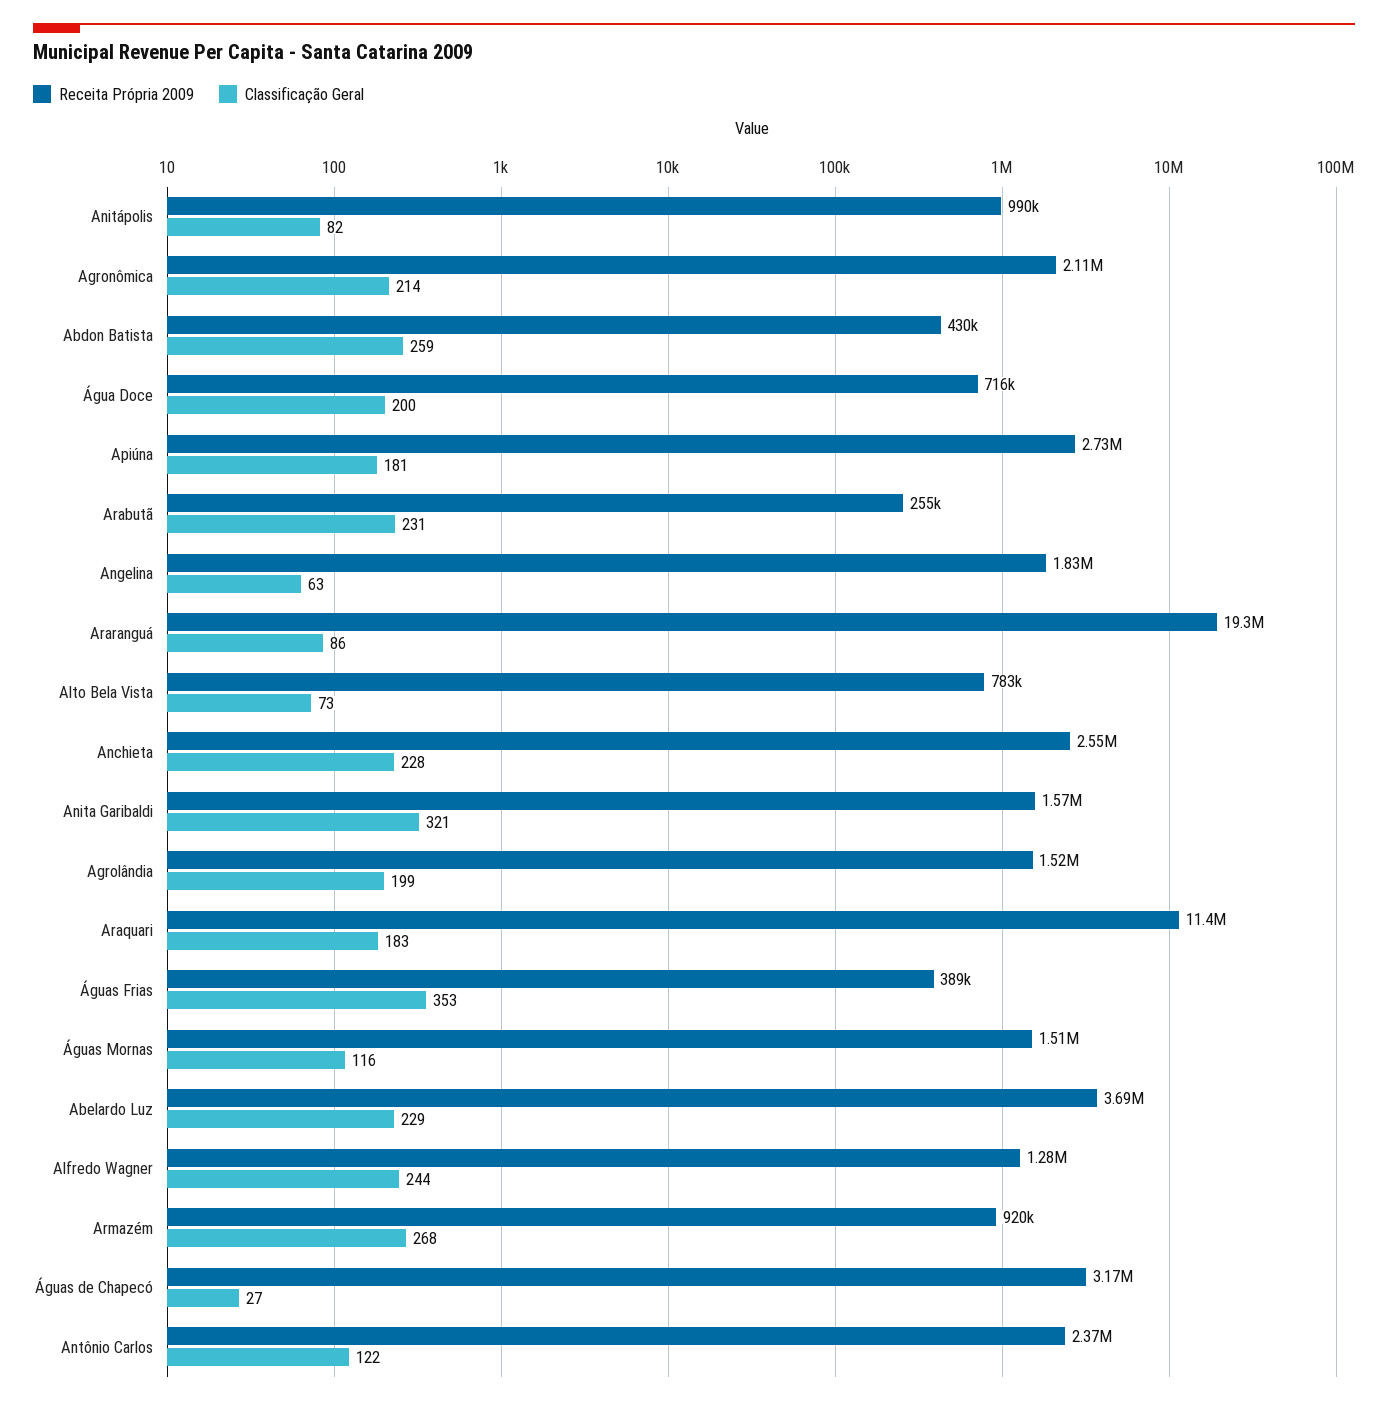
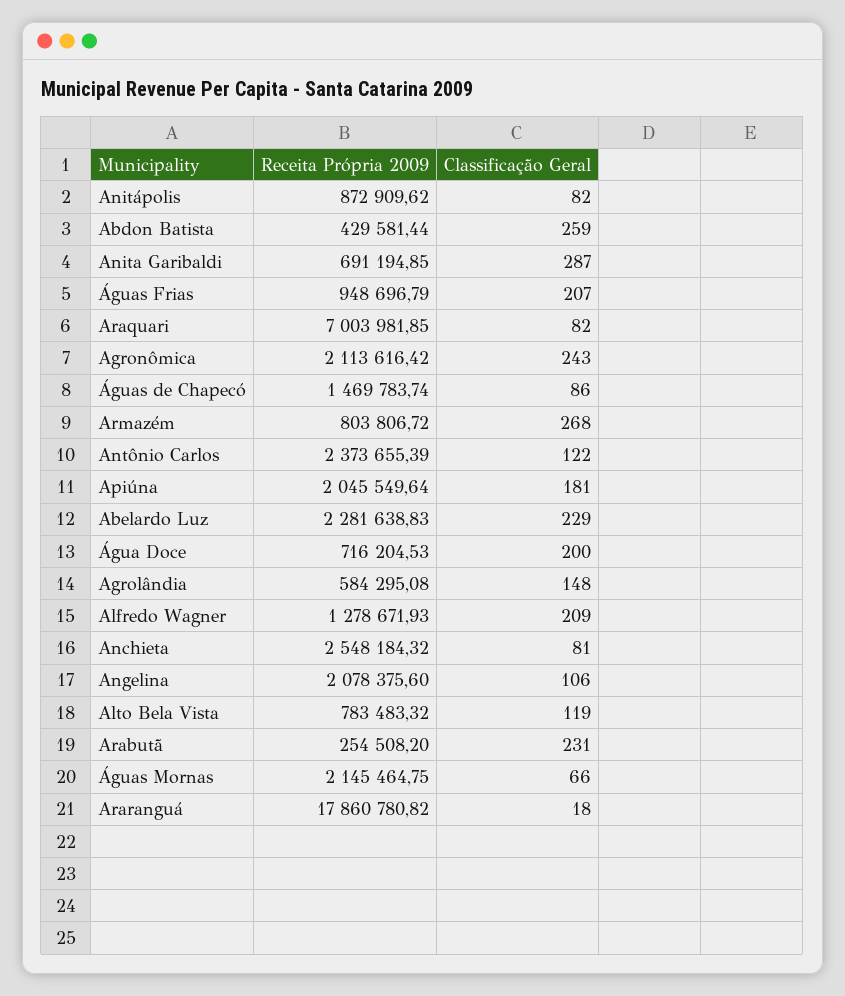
  {
    "Receita Própria 2009": {
-     "Anitápolis": 990000,
+     "Anitápolis": 872909.62,
      "Agronômica": 2113616.42,
      "Abdon Batista": 429581.44,
      "Água Doce": 716204.53,
-     "Apiúna": 2730000,
+     "Apiúna": 2045549.64,
      "Arabutã": 254508.2,
-     "Angelina": 1830000,
+     "Angelina": 2078375.6,
-     "Araranguá": 19300000,
+     "Araranguá": 17860780.82,
      "Alto Bela Vista": 783483.32,
      "Anchieta": 2548184.32,
-     "Anita Garibaldi": 1570000,
+     "Anita Garibaldi": 691194.85,
-     "Agrolândia": 1520000,
+     "Agrolândia": 584295.08,
-     "Araquari": 11400000,
+     "Araquari": 7003981.85,
-     "Águas Frias": 389000,
+     "Águas Frias": 948696.79,
-     "Águas Mornas": 1510000,
+     "Águas Mornas": 2145464.75,
-     "Abelardo Luz": 3690000,
+     "Abelardo Luz": 2281638.83,
      "Alfredo Wagner": 1278671.93,
-     "Armazém": 920000,
+     "Armazém": 803806.72,
-     "Águas de Chapecó": 3170000,
+     "Águas de Chapecó": 1469783.74,
      "Antônio Carlos": 2373655.39
    },
    "Classificação Geral": {
      "Anitápolis": 82,
-     "Agronômica": 214,
+     "Agronômica": 243,
      "Abdon Batista": 259,
      "Água Doce": 200,
      "Apiúna": 181,
      "Arabutã": 231,
-     "Angelina": 63,
+     "Angelina": 106,
-     "Araranguá": 86,
+     "Araranguá": 18,
-     "Alto Bela Vista": 73,
+     "Alto Bela Vista": 119,
-     "Anchieta": 228,
+     "Anchieta": 81,
-     "Anita Garibaldi": 321,
+     "Anita Garibaldi": 287,
-     "Agrolândia": 199,
+     "Agrolândia": 148,
-     "Araquari": 183,
+     "Araquari": 82,
-     "Águas Frias": 353,
+     "Águas Frias": 207,
-     "Águas Mornas": 116,
+     "Águas Mornas": 66,
      "Abelardo Luz": 229,
-     "Alfredo Wagner": 244,
+     "Alfredo Wagner": 209,
      "Armazém": 268,
-     "Águas de Chapecó": 27,
+     "Águas de Chapecó": 86,
      "Antônio Carlos": 122
    }
  }

